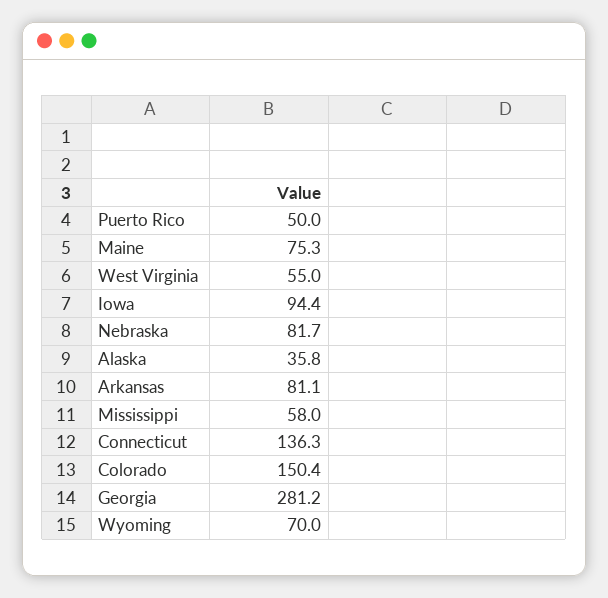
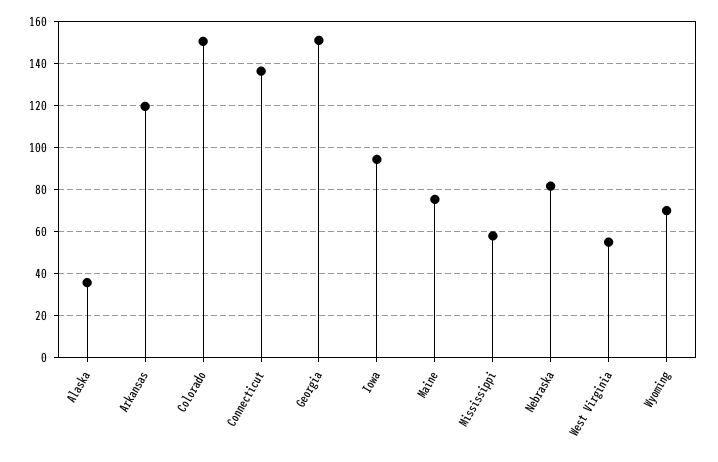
  {
-   "Puerto Rico": 50,
    "Maine": 75.3,
    "West Virginia": 55,
    "Iowa": 94.4,
    "Nebraska": 81.7,
    "Alaska": 35.8,
-   "Arkansas": 81.1,
+   "Arkansas": 120,
    "Mississippi": 58,
    "Connecticut": 136.3,
    "Colorado": 150.4,
-   "Georgia": 281.2,
+   "Georgia": 150,
    "Wyoming": 70
  }

